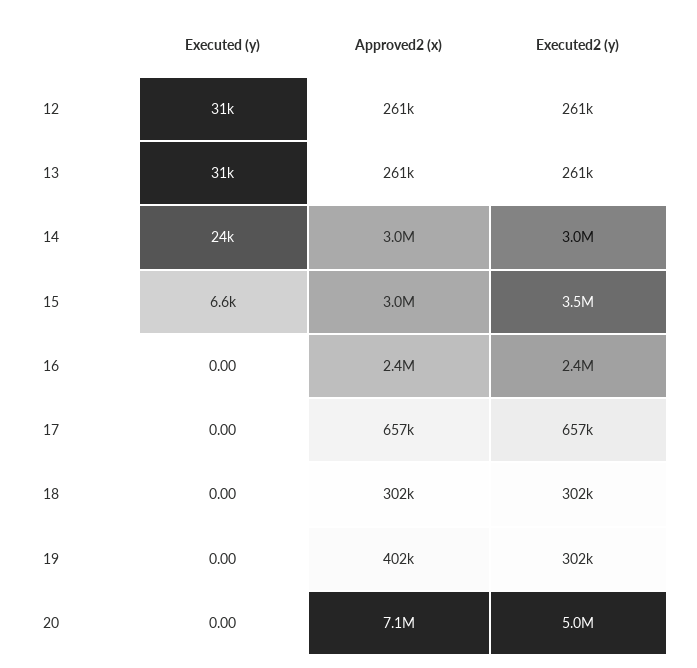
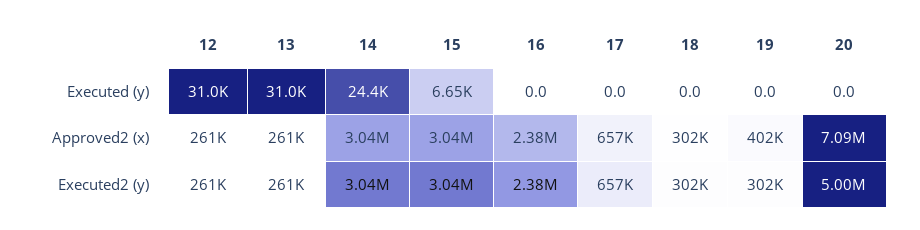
  {
    "Executed (y)": {
      "12": 31000,
      "13": 31000,
      "14": 24400,
      "15": 6650,
      "16": 0,
      "17": 0,
      "18": 0,
      "19": 0,
      "20": 0
    },
    "Approved2 (x)": {
      "12": 261000,
      "13": 261000,
      "14": 3040000,
      "15": 3040000,
      "16": 2380000,
      "17": 657000,
      "18": 302000,
      "19": 402000,
      "20": 7090000
    },
    "Executed2 (y)": {
      "12": 261000,
      "13": 261000,
      "14": 3040000,
-     "15": 3500000,
+     "15": 3040000,
      "16": 2380000,
      "17": 657000,
      "18": 302000,
      "19": 302000,
      "20": 5000000
    }
  }

